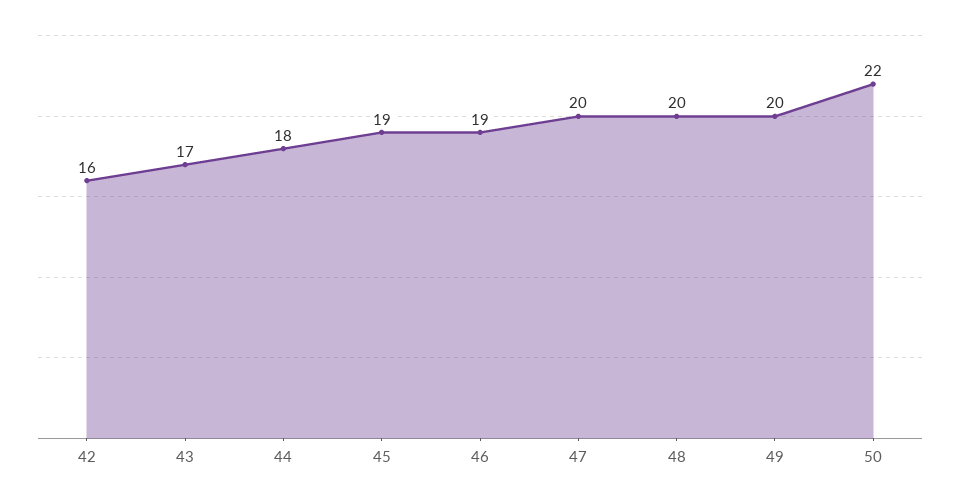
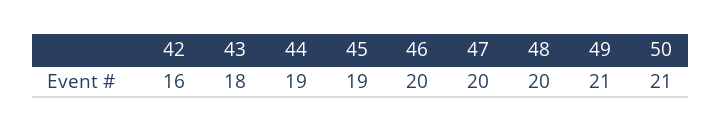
  {
    "42": 16,
-   "43": 17,
+   "43": 18,
-   "44": 18,
+   "44": 19,
    "45": 19,
-   "46": 19,
+   "46": 20,
    "47": 20,
    "48": 20,
-   "49": 20,
+   "49": 21,
-   "50": 22
+   "50": 21
  }

